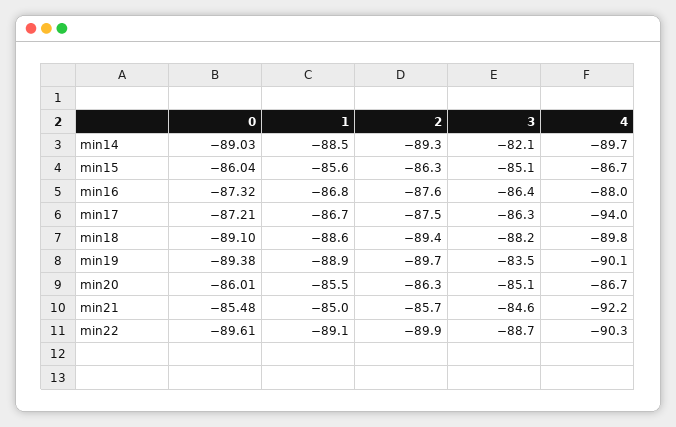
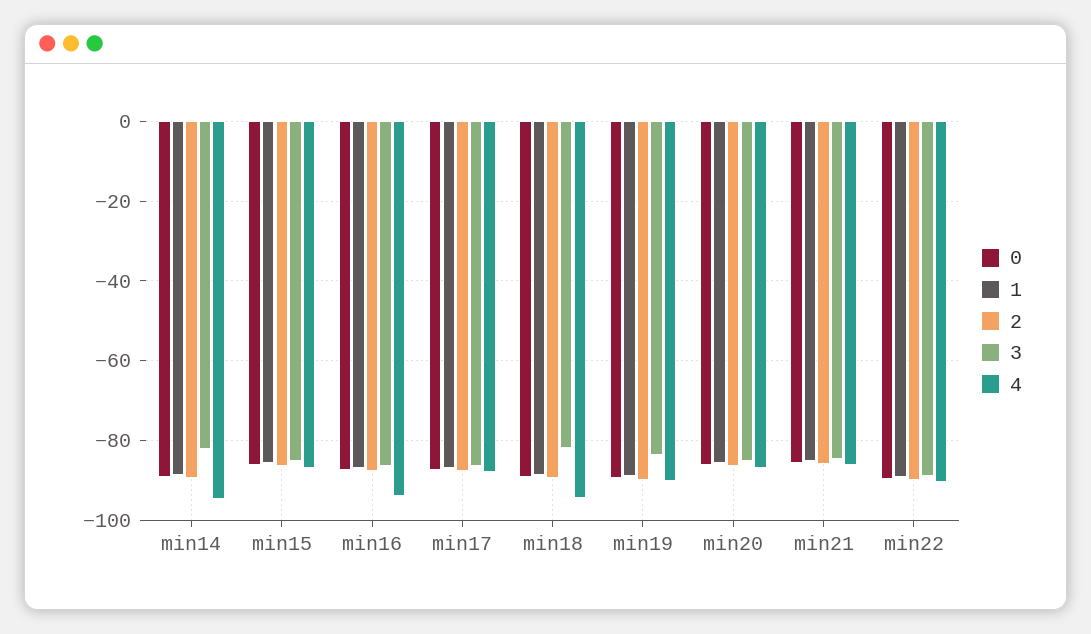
  {
    "0": {
      "min14": -89.03,
      "min15": -86.04,
      "min16": -87.32,
      "min17": -87.21,
      "min18": -89.1,
      "min19": -89.38,
      "min20": -86.01,
      "min21": -85.48,
      "min22": -89.61
    },
    "1": {
      "min14": -88.5,
      "min15": -85.6,
      "min16": -86.8,
      "min17": -86.7,
      "min18": -88.6,
      "min19": -88.9,
      "min20": -85.5,
      "min21": -85,
      "min22": -89.1
    },
    "2": {
      "min14": -89.3,
      "min15": -86.3,
      "min16": -87.6,
      "min17": -87.5,
      "min18": -89.4,
      "min19": -89.7,
      "min20": -86.3,
      "min21": -85.7,
      "min22": -89.9
    },
    "3": {
      "min14": -82.1,
      "min15": -85.1,
      "min16": -86.4,
      "min17": -86.3,
-     "min18": -88.2,
+     "min18": -82,
      "min19": -83.5,
      "min20": -85.1,
      "min21": -84.6,
      "min22": -88.7
    },
    "4": {
-     "min14": -89.7,
+     "min14": -94,
      "min15": -86.7,
-     "min16": -88,
+     "min16": -94,
-     "min17": -94,
+     "min17": -88,
-     "min18": -89.8,
+     "min18": -94,
      "min19": -90.1,
      "min20": -86.7,
-     "min21": -92.2,
+     "min21": -86,
      "min22": -90.3
    }
  }

